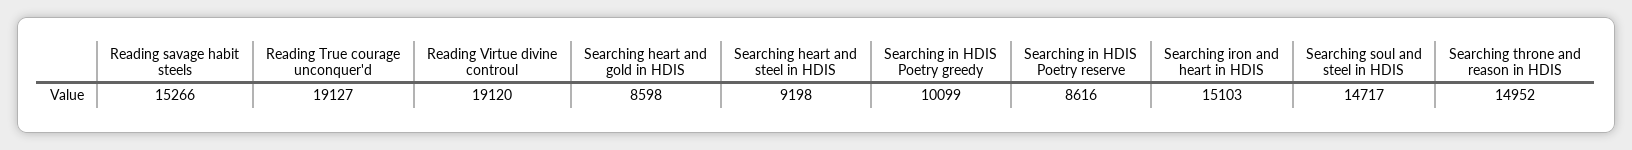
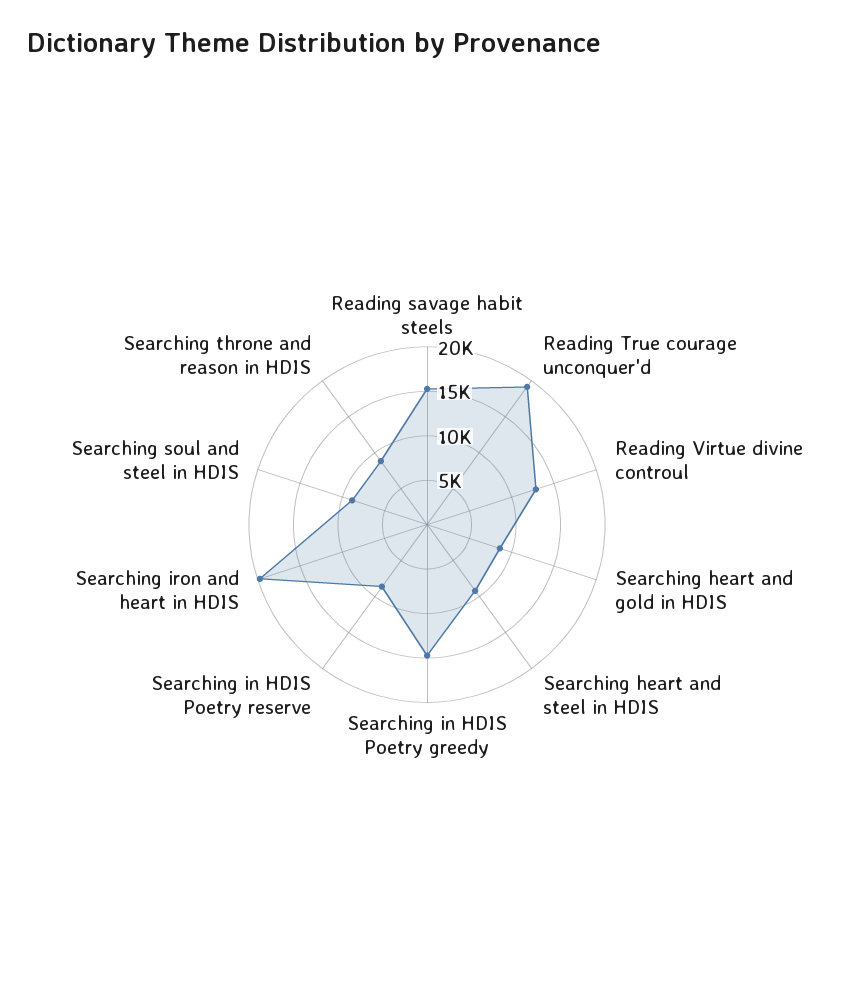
  {
    "Reading savage habit steels": 15266,
    "Reading True courage unconquer'd": 19127,
-   "Reading Virtue divine controul": 19120,
+   "Reading Virtue divine controul": 13000,
    "Searching heart and gold in HDIS": 8598,
    "Searching heart and steel in HDIS": 9198,
-   "Searching in HDIS Poetry greedy": 10099,
+   "Searching in HDIS Poetry greedy": 15000,
    "Searching in HDIS Poetry reserve": 8616,
-   "Searching iron and heart in HDIS": 15103,
+   "Searching iron and heart in HDIS": 20000,
-   "Searching soul and steel in HDIS": 14717,
+   "Searching soul and steel in HDIS": 9000,
-   "Searching throne and reason in HDIS": 14952
+   "Searching throne and reason in HDIS": 9000
  }

